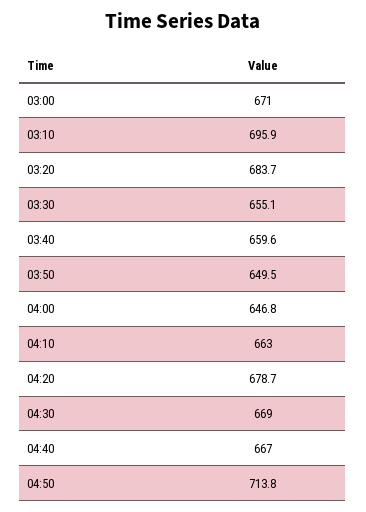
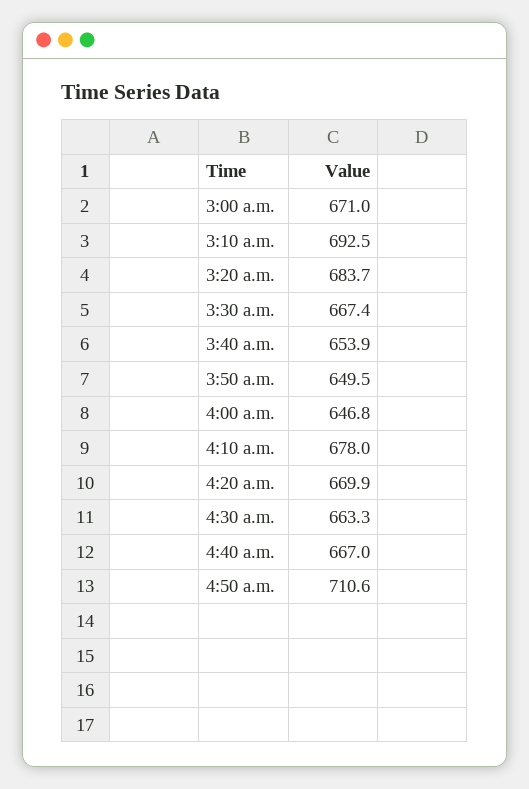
  {
    "03:00": 671,
-   "03:10": 695.9,
+   "03:10": 692.5,
    "03:20": 683.7,
-   "03:30": 655.1,
+   "03:30": 667.4,
-   "03:40": 659.6,
+   "03:40": 653.9,
    "03:50": 649.5,
    "04:00": 646.8,
-   "04:10": 663,
+   "04:10": 678,
-   "04:20": 678.7,
+   "04:20": 669.9,
-   "04:30": 669,
+   "04:30": 663.3,
    "04:40": 667,
-   "04:50": 713.8
+   "04:50": 710.6
  }

